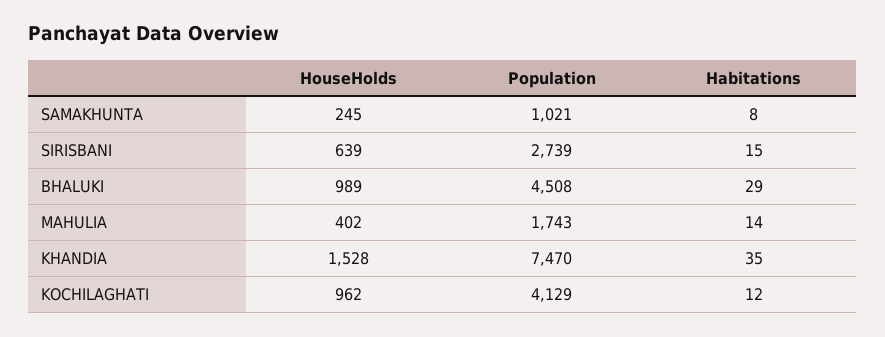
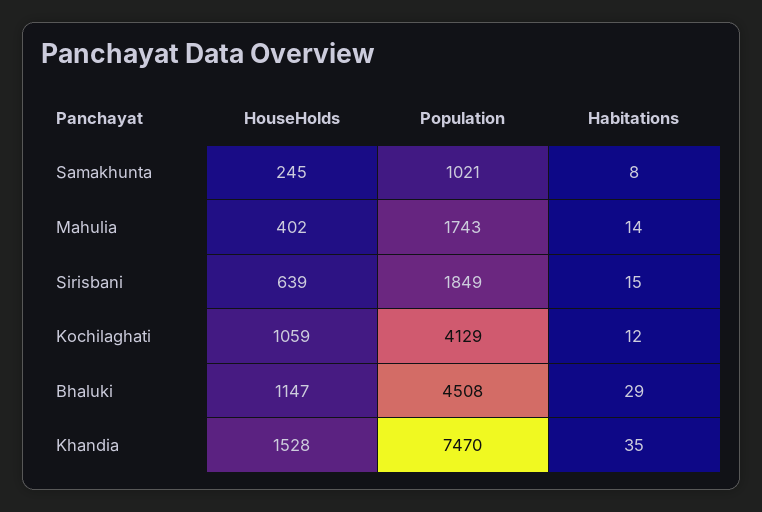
  {
    "HouseHolds": {
      "SAMAKHUNTA": 245,
      "SIRISBANI": 639,
-     "BHALUKI": 989,
+     "BHALUKI": 1147,
      "MAHULIA": 402,
      "KHANDIA": 1528,
-     "KOCHILAGHATI": 962
+     "KOCHILAGHATI": 1059
    },
    "Population": {
      "SAMAKHUNTA": 1021,
-     "SIRISBANI": 2739,
+     "SIRISBANI": 1849,
      "BHALUKI": 4508,
      "MAHULIA": 1743,
      "KHANDIA": 7470,
      "KOCHILAGHATI": 4129
    },
    "Habitations": {
      "SAMAKHUNTA": 8,
      "SIRISBANI": 15,
      "BHALUKI": 29,
      "MAHULIA": 14,
      "KHANDIA": 35,
      "KOCHILAGHATI": 12
    }
  }

